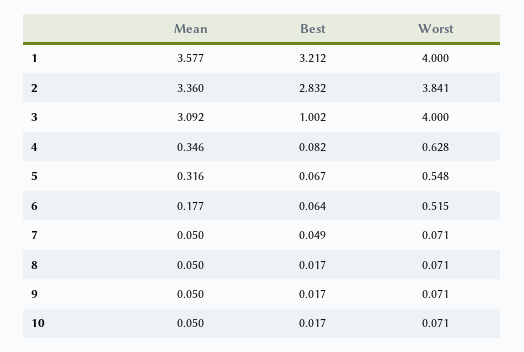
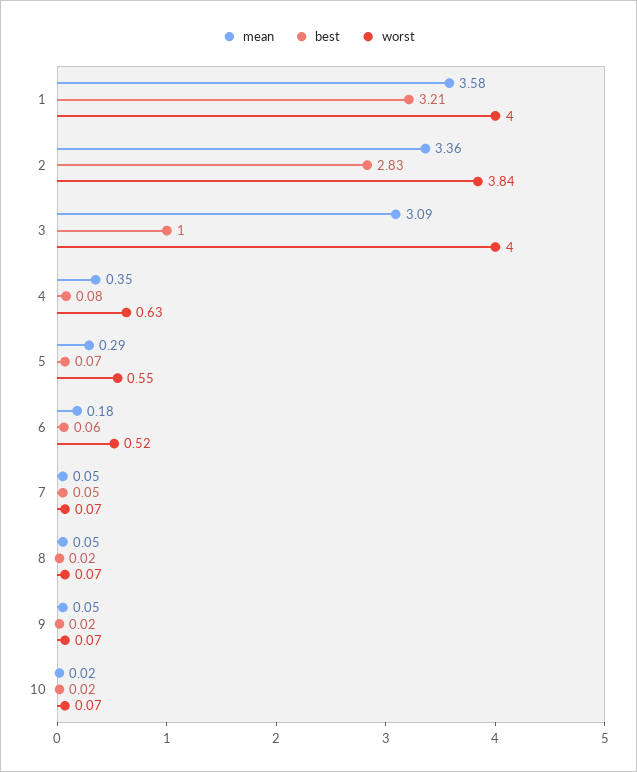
  {
    "Mean": {
      "1": 3.577,
      "2": 3.36,
      "3": 3.092,
      "4": 0.346,
-     "5": 0.316,
+     "5": 0.29,
      "6": 0.177,
      "7": 0.05,
      "8": 0.05,
      "9": 0.05,
-     "10": 0.05
+     "10": 0.02
    },
    "Best": {
      "1": 3.212,
      "2": 2.832,
      "3": 1.002,
      "4": 0.082,
      "5": 0.067,
      "6": 0.064,
      "7": 0.049,
      "8": 0.017,
      "9": 0.017,
      "10": 0.017
    },
    "Worst": {
      "1": 4,
      "2": 3.841,
      "3": 4,
      "4": 0.628,
      "5": 0.548,
      "6": 0.515,
      "7": 0.071,
      "8": 0.071,
      "9": 0.071,
      "10": 0.071
    }
  }

